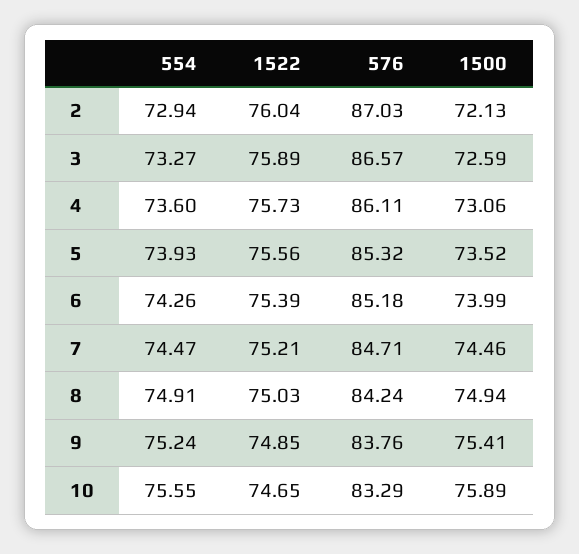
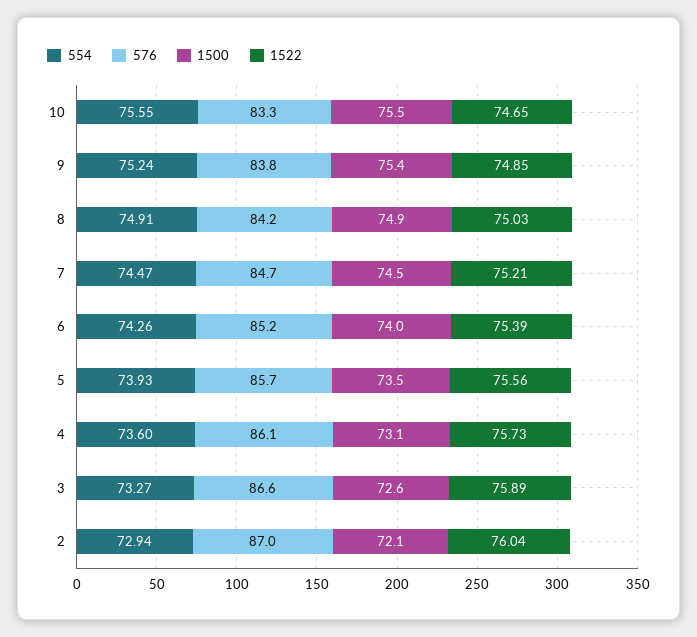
  {
    "554": {
      "2": 72.94,
      "3": 73.27,
      "4": 73.6,
      "5": 73.93,
      "6": 74.26,
      "7": 74.47,
      "8": 74.91,
      "9": 75.24,
      "10": 75.55
    },
    "1522": {
      "2": 76.04,
      "3": 75.89,
      "4": 75.73,
      "5": 75.56,
      "6": 75.39,
      "7": 75.21,
      "8": 75.03,
      "9": 74.85,
      "10": 74.65
    },
    "576": {
      "2": 87.03,
      "3": 86.57,
      "4": 86.11,
-     "5": 85.32,
+     "5": 85.7,
      "6": 85.18,
      "7": 84.71,
      "8": 84.24,
      "9": 83.76,
      "10": 83.29
    },
    "1500": {
      "2": 72.13,
      "3": 72.59,
      "4": 73.06,
      "5": 73.52,
      "6": 73.99,
      "7": 74.46,
      "8": 74.94,
      "9": 75.41,
-     "10": 75.89
+     "10": 75.5
    }
  }

